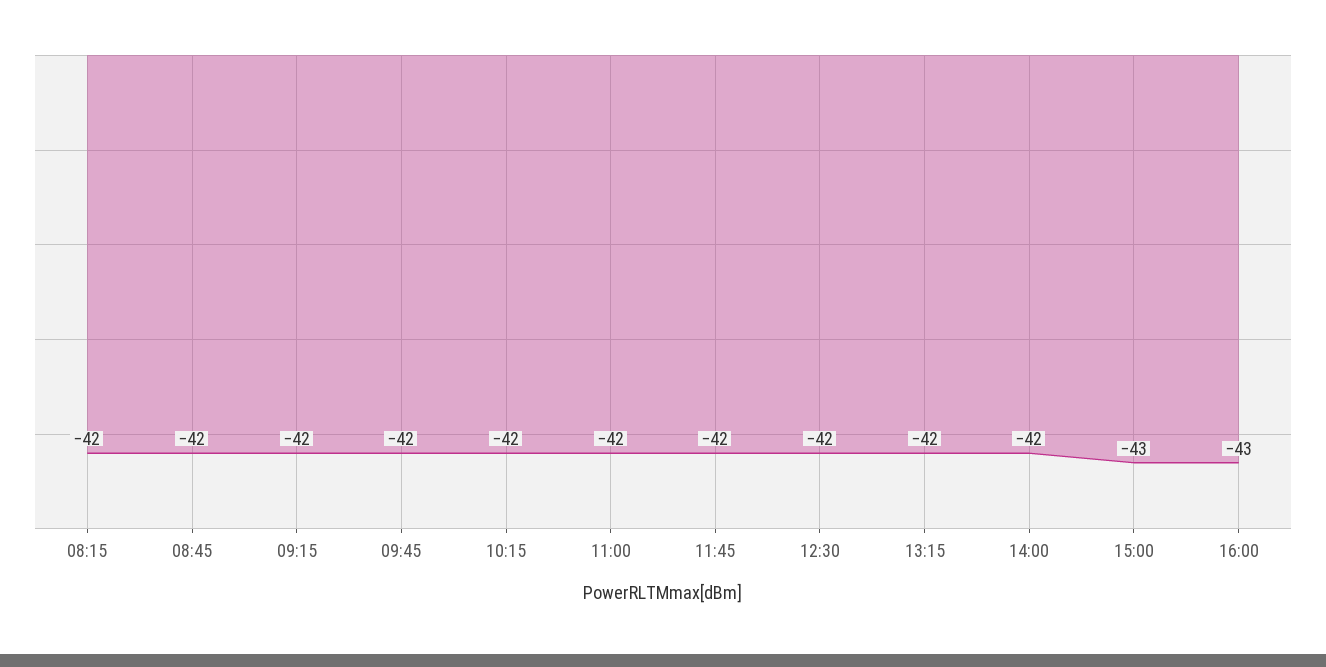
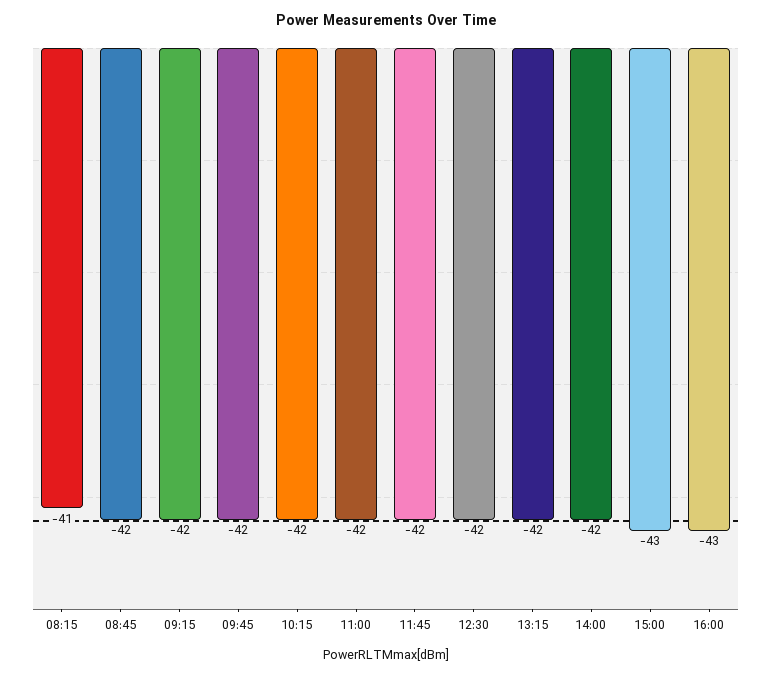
  {
-   "08:15": -42,
+   "08:15": -41,
    "08:45": -42,
    "09:15": -42,
    "09:45": -42,
    "10:15": -42,
    "11:00": -42,
    "11:45": -42,
    "12:30": -42,
    "13:15": -42,
    "14:00": -42,
    "15:00": -43,
    "16:00": -43
  }

